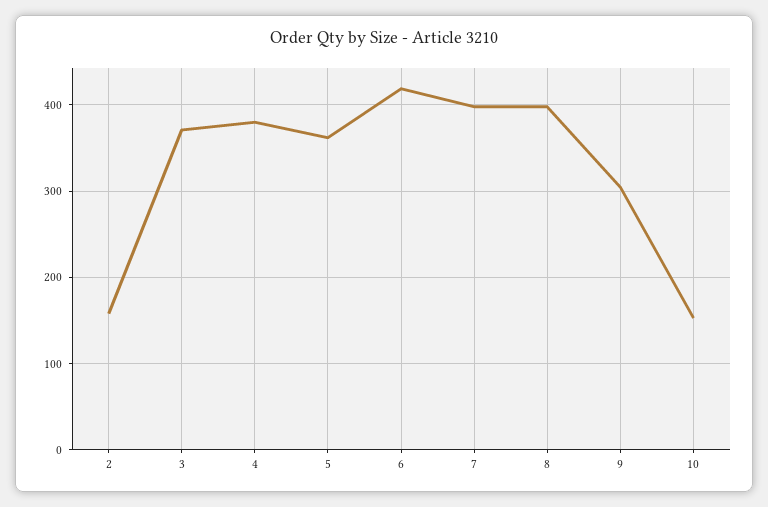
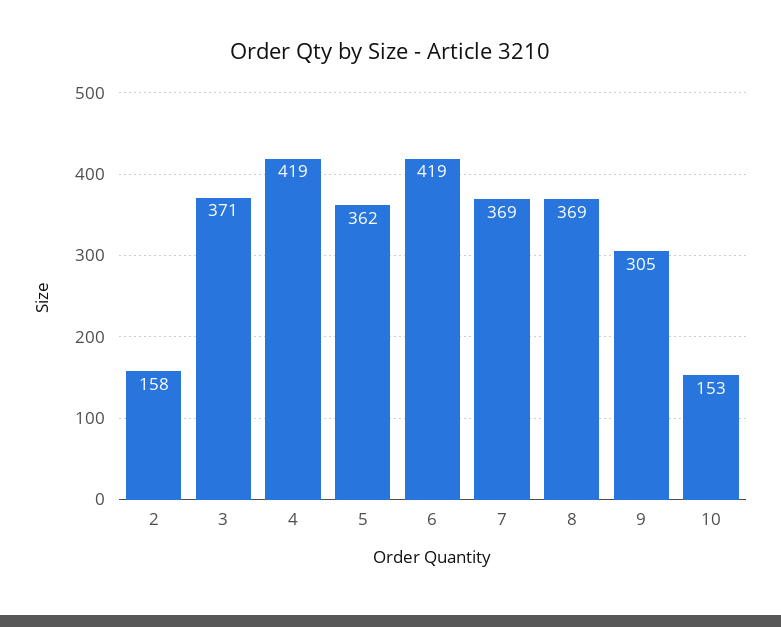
  {
    "2": 158,
    "3": 371,
-   "4": 380,
+   "4": 419,
    "5": 362,
    "6": 419,
-   "7": 400,
+   "7": 369,
-   "8": 400,
+   "8": 369,
    "9": 305,
    "10": 153
  }

